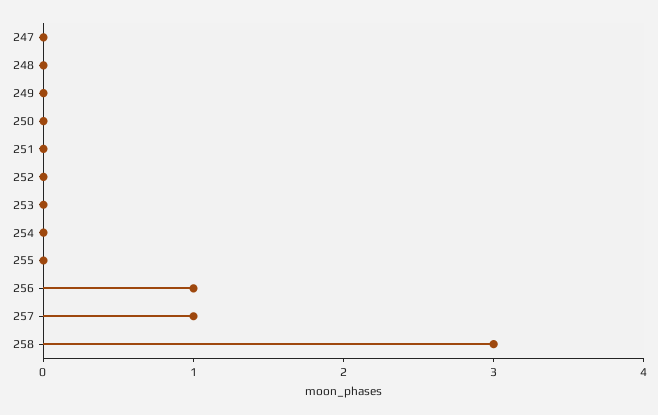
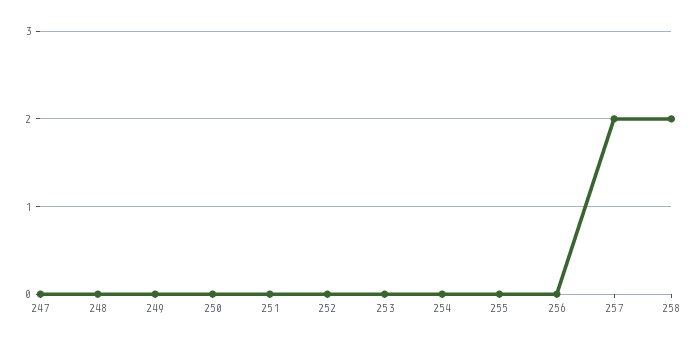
  {
    "247": 0,
    "248": 0,
    "249": 0,
    "250": 0,
    "251": 0,
    "252": 0,
    "253": 0,
    "254": 0,
    "255": 0,
-   "256": 1,
+   "256": 0,
-   "257": 1,
+   "257": 2,
-   "258": 3
+   "258": 2
  }

